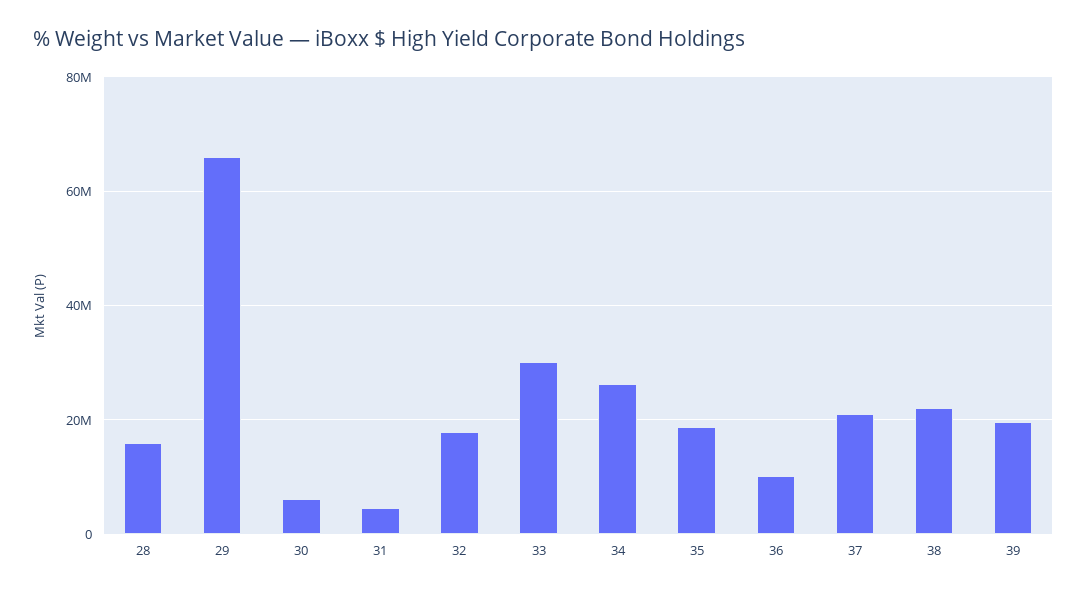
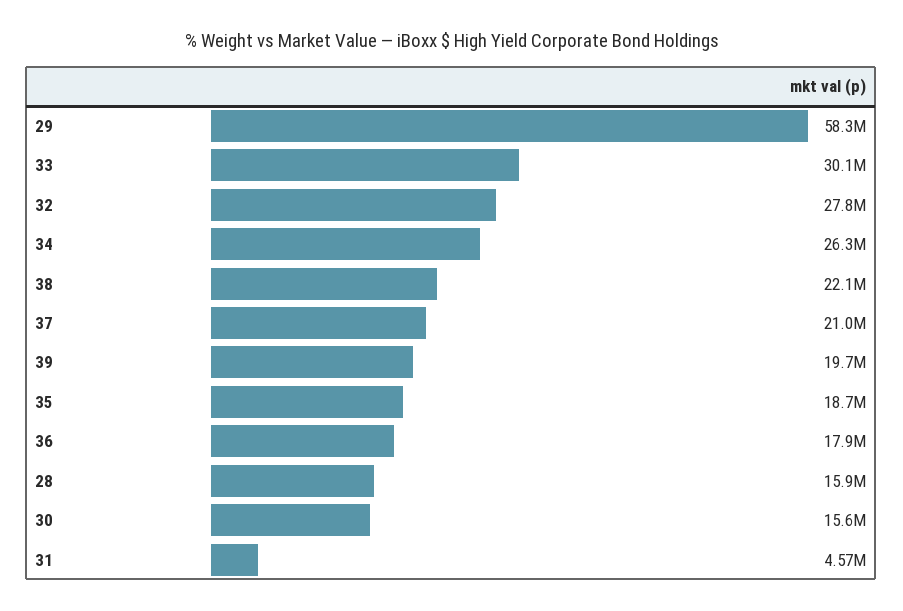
  {
    "28": 15900000,
-   "29": 66000000,
+   "29": 58300000,
-   "30": 6000000,
+   "30": 15600000,
    "31": 4570000,
-   "32": 18000000,
+   "32": 27800000,
    "33": 30100000,
    "34": 26300000,
    "35": 18700000,
-   "36": 10000000,
+   "36": 17900000,
    "37": 21000000,
    "38": 22100000,
    "39": 19700000
  }

